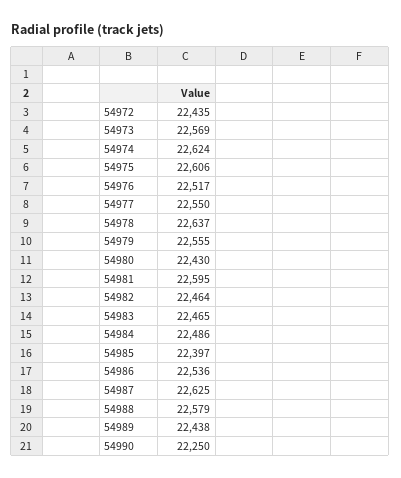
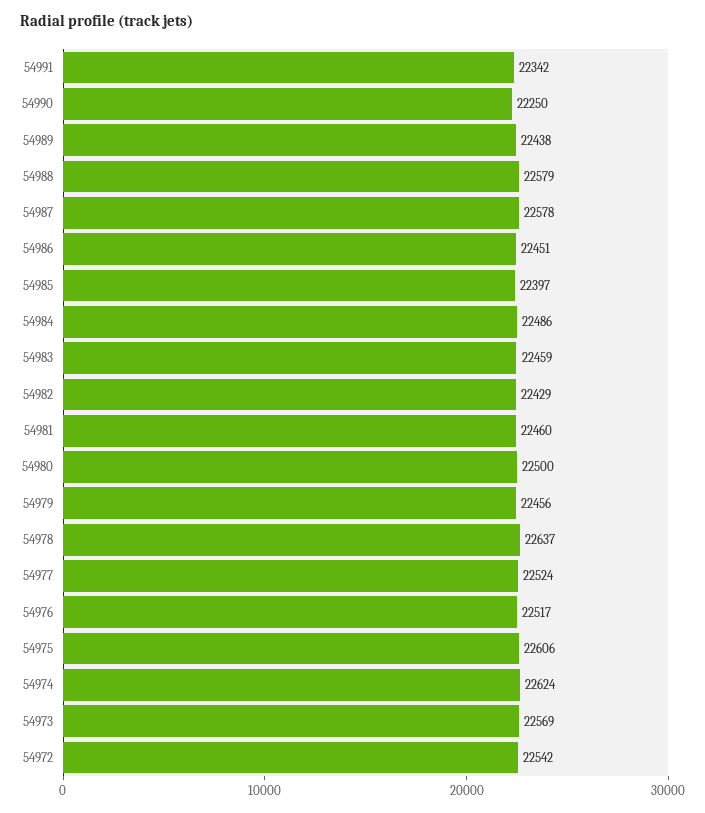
  {
-   "54972": 22435,
+   "54972": 22542,
    "54973": 22569,
    "54974": 22624,
    "54975": 22606,
    "54976": 22517,
-   "54977": 22550,
+   "54977": 22524,
    "54978": 22637,
-   "54979": 22555,
+   "54979": 22456,
-   "54980": 22430,
+   "54980": 22500,
-   "54981": 22595,
+   "54981": 22460,
-   "54982": 22464,
+   "54982": 22429,
-   "54983": 22465,
+   "54983": 22459,
    "54984": 22486,
    "54985": 22397,
-   "54986": 22536,
+   "54986": 22451,
-   "54987": 22625,
+   "54987": 22578,
    "54988": 22579,
    "54989": 22438,
-   "54990": 22250
+   "54990": 22250,
+   "54991": 22342
  }

